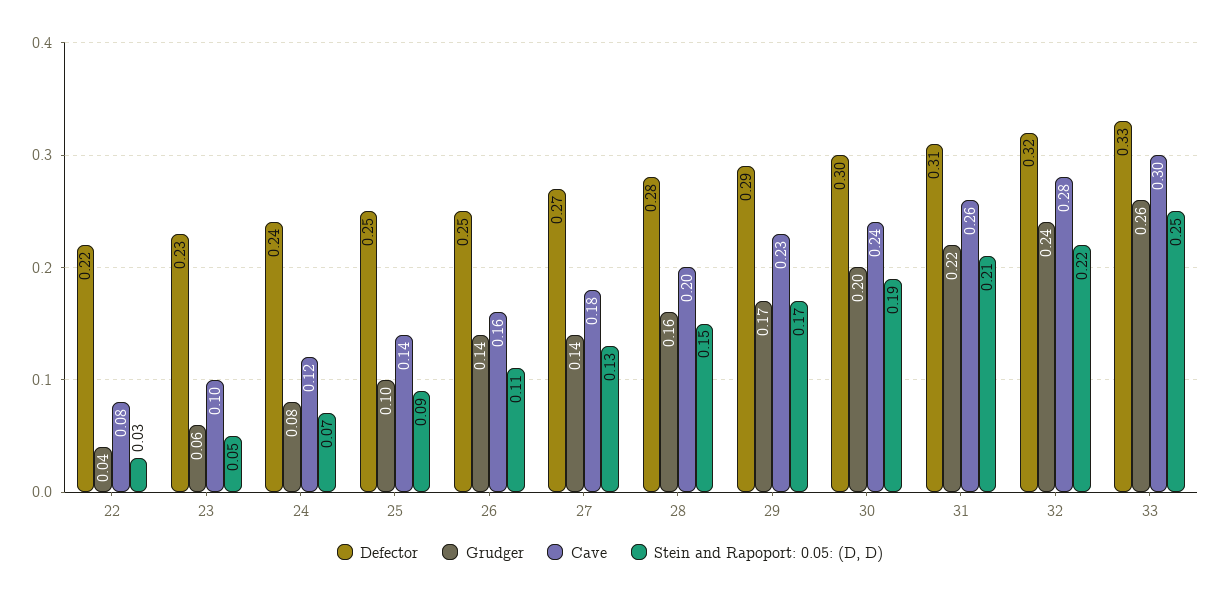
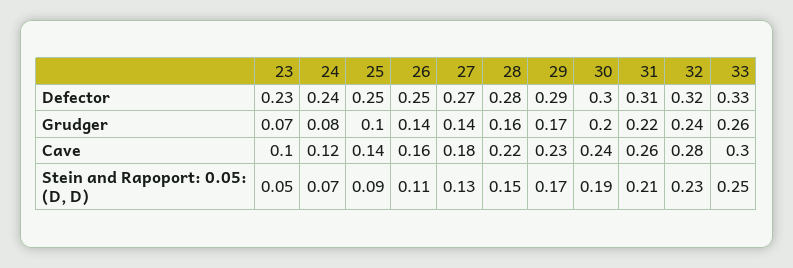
  {
    "Defector": {
-     "22": 0.22,
      "23": 0.23,
      "24": 0.24,
      "25": 0.25,
      "26": 0.25,
      "27": 0.27,
      "28": 0.28,
      "29": 0.29,
      "30": 0.3,
      "31": 0.31,
      "32": 0.32,
      "33": 0.33
    },
    "Grudger": {
-     "22": 0.04,
-     "23": 0.06,
+     "23": 0.07,
      "24": 0.08,
      "25": 0.1,
      "26": 0.14,
      "27": 0.14,
      "28": 0.16,
      "29": 0.17,
      "30": 0.2,
      "31": 0.22,
      "32": 0.24,
      "33": 0.26
    },
    "Cave": {
-     "22": 0.08,
      "23": 0.1,
      "24": 0.12,
      "25": 0.14,
      "26": 0.16,
      "27": 0.18,
-     "28": 0.2,
+     "28": 0.22,
      "29": 0.23,
      "30": 0.24,
      "31": 0.26,
      "32": 0.28,
      "33": 0.3
    },
    "Stein and Rapoport: 0.05: (D, D)": {
-     "22": 0.03,
      "23": 0.05,
      "24": 0.07,
      "25": 0.09,
      "26": 0.11,
      "27": 0.13,
      "28": 0.15,
      "29": 0.17,
      "30": 0.19,
      "31": 0.21,
-     "32": 0.22,
+     "32": 0.23,
      "33": 0.25
    }
  }

